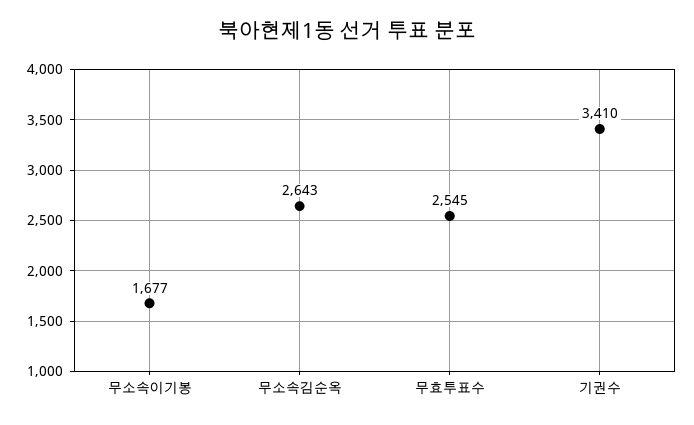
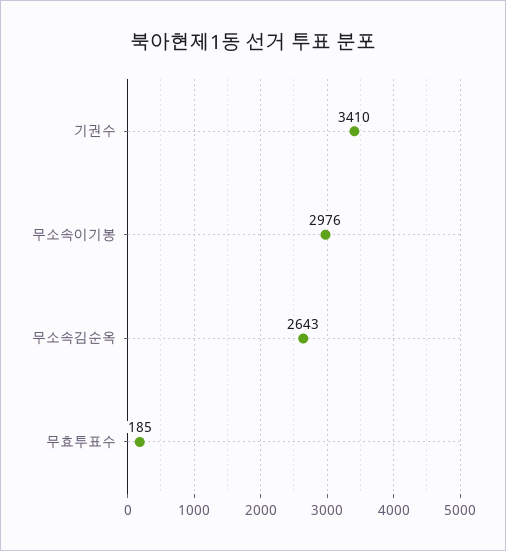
  {
-   "무소속이기봉": 1677,
+   "무소속이기봉": 2976,
    "무소속김순옥": 2643,
-   "무효투표수": 2545,
+   "무효투표수": 185,
    "기권수": 3410
  }

